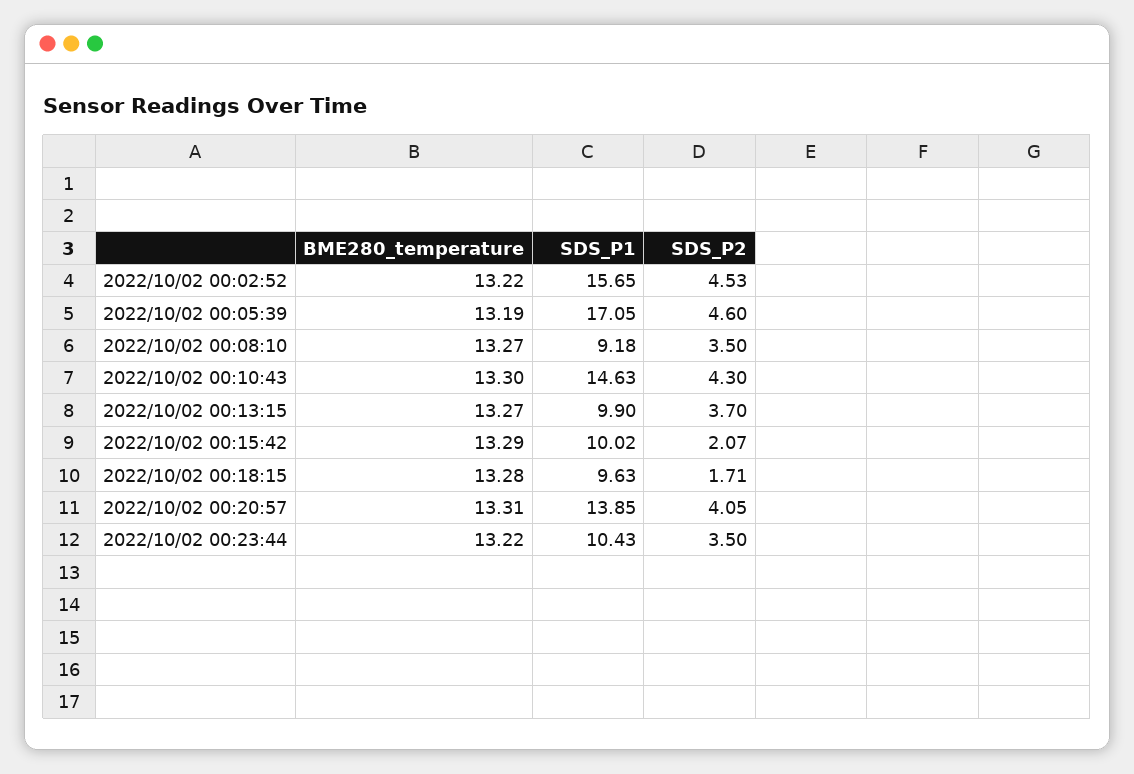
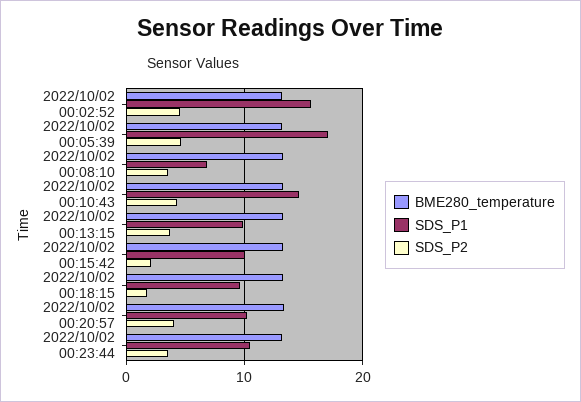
  {
    "BME280_temperature": {
      "2022/10/02 00:02:52": 13.22,
      "2022/10/02 00:05:39": 13.19,
      "2022/10/02 00:08:10": 13.27,
      "2022/10/02 00:10:43": 13.3,
      "2022/10/02 00:13:15": 13.27,
      "2022/10/02 00:15:42": 13.29,
      "2022/10/02 00:18:15": 13.28,
      "2022/10/02 00:20:57": 13.31,
      "2022/10/02 00:23:44": 13.22
    },
    "SDS_P1": {
      "2022/10/02 00:02:52": 15.65,
      "2022/10/02 00:05:39": 17.05,
-     "2022/10/02 00:08:10": 9.18,
+     "2022/10/02 00:08:10": 7,
      "2022/10/02 00:10:43": 14.63,
      "2022/10/02 00:13:15": 9.9,
      "2022/10/02 00:15:42": 10.02,
      "2022/10/02 00:18:15": 9.63,
-     "2022/10/02 00:20:57": 13.85,
+     "2022/10/02 00:20:57": 10,
      "2022/10/02 00:23:44": 10.43
    },
    "SDS_P2": {
      "2022/10/02 00:02:52": 4.53,
      "2022/10/02 00:05:39": 4.6,
      "2022/10/02 00:08:10": 3.5,
      "2022/10/02 00:10:43": 4.3,
      "2022/10/02 00:13:15": 3.7,
      "2022/10/02 00:15:42": 2.07,
      "2022/10/02 00:18:15": 1.71,
      "2022/10/02 00:20:57": 4.05,
      "2022/10/02 00:23:44": 3.5
    }
  }

